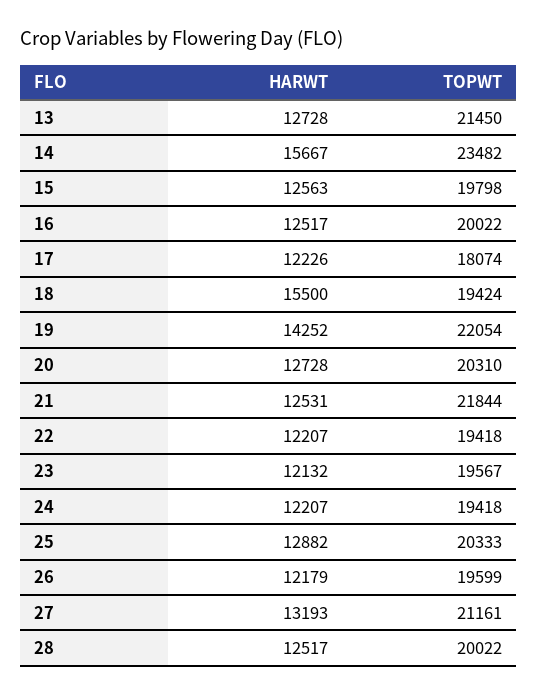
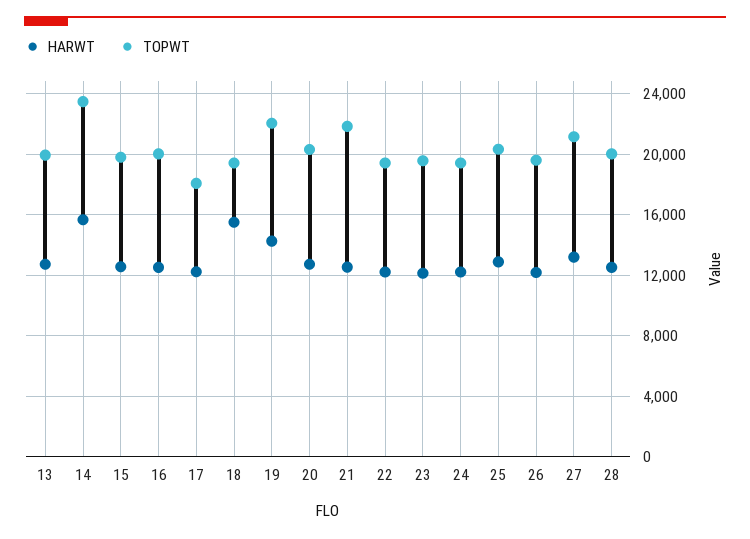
  {
    "HARWT": {
      "13": 12728,
      "14": 15667,
      "15": 12563,
      "16": 12517,
      "17": 12226,
      "18": 15500,
      "19": 14252,
      "20": 12728,
      "21": 12531,
      "22": 12207,
      "23": 12132,
      "24": 12207,
      "25": 12882,
      "26": 12179,
      "27": 13193,
      "28": 12517
    },
    "TOPWT": {
-     "13": 21450,
+     "13": 20000,
      "14": 23482,
      "15": 19798,
      "16": 20022,
      "17": 18074,
      "18": 19424,
      "19": 22054,
      "20": 20310,
      "21": 21844,
      "22": 19418,
      "23": 19567,
      "24": 19418,
      "25": 20333,
      "26": 19599,
      "27": 21161,
      "28": 20022
    }
  }

